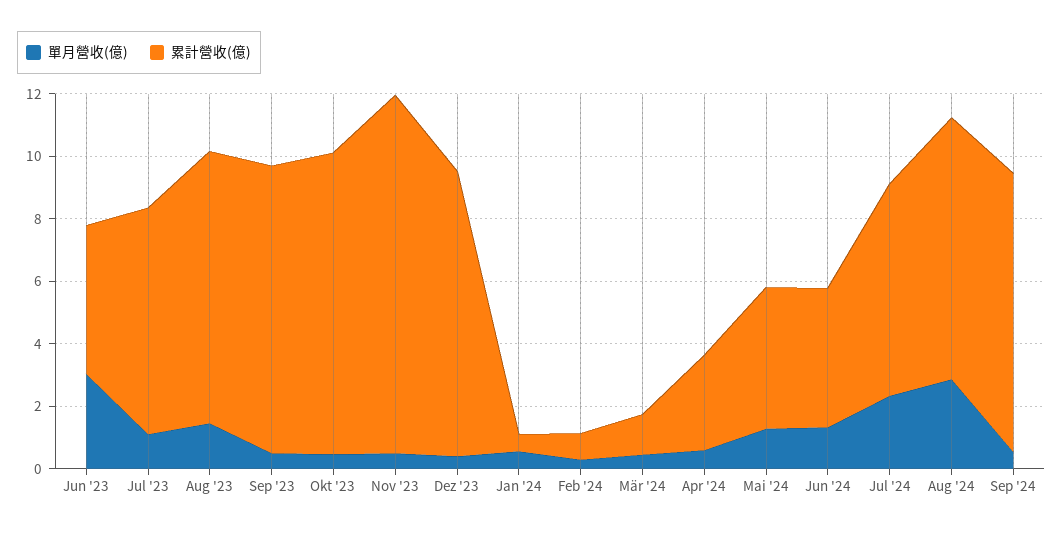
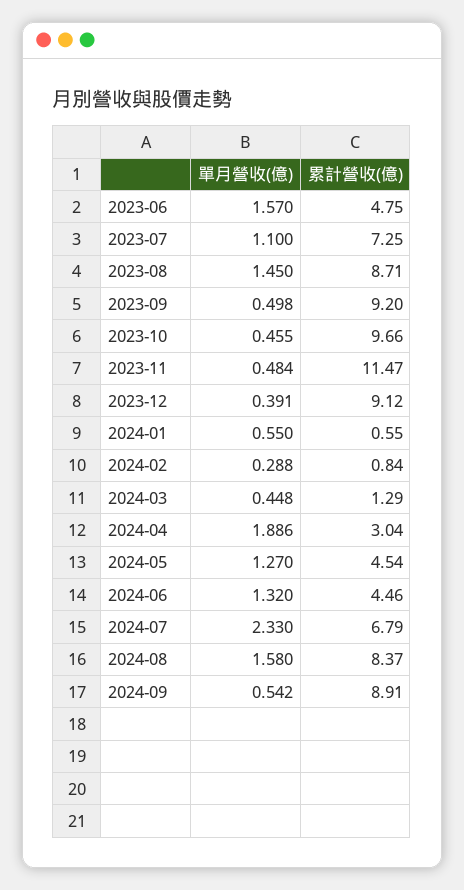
  {
    "單月營收(億)": {
-     "Jun '23": 3,
+     "Jun '23": 1.57,
      "Jul '23": 1.1,
      "Aug '23": 1.45,
      "Sep '23": 0.498,
      "Okt '23": 0.455,
      "Nov '23": 0.484,
      "Dez '23": 0.391,
      "Jan '24": 0.55,
      "Feb '24": 0.288,
      "Mär '24": 0.448,
-     "Apr '24": 0.5,
+     "Apr '24": 1.886,
      "Mai '24": 1.27,
      "Jun '24": 1.32,
      "Jul '24": 2.33,
-     "Aug '24": 3,
+     "Aug '24": 1.58,
      "Sep '24": 0.542
    },
    "累計營收(億)": {
      "Jun '23": 4.75,
      "Jul '23": 7.25,
      "Aug '23": 8.71,
      "Sep '23": 9.2,
      "Okt '23": 9.66,
      "Nov '23": 11.47,
      "Dez '23": 9.12,
      "Jan '24": 0.55,
      "Feb '24": 0.84,
      "Mär '24": 1.29,
      "Apr '24": 3.04,
      "Mai '24": 4.54,
      "Jun '24": 4.46,
      "Jul '24": 6.79,
      "Aug '24": 8.37,
      "Sep '24": 8.91
    }
  }

